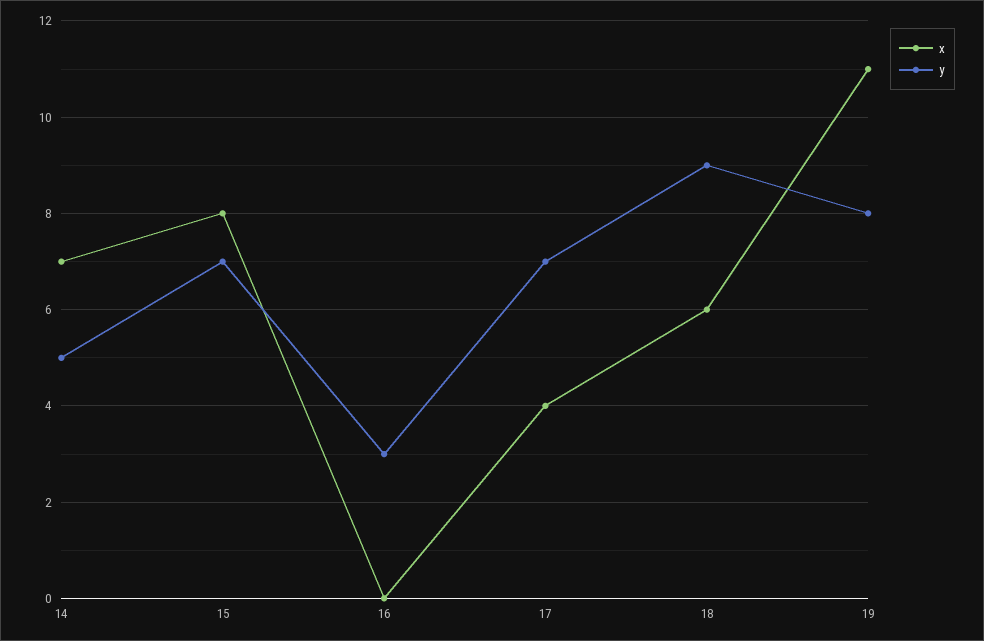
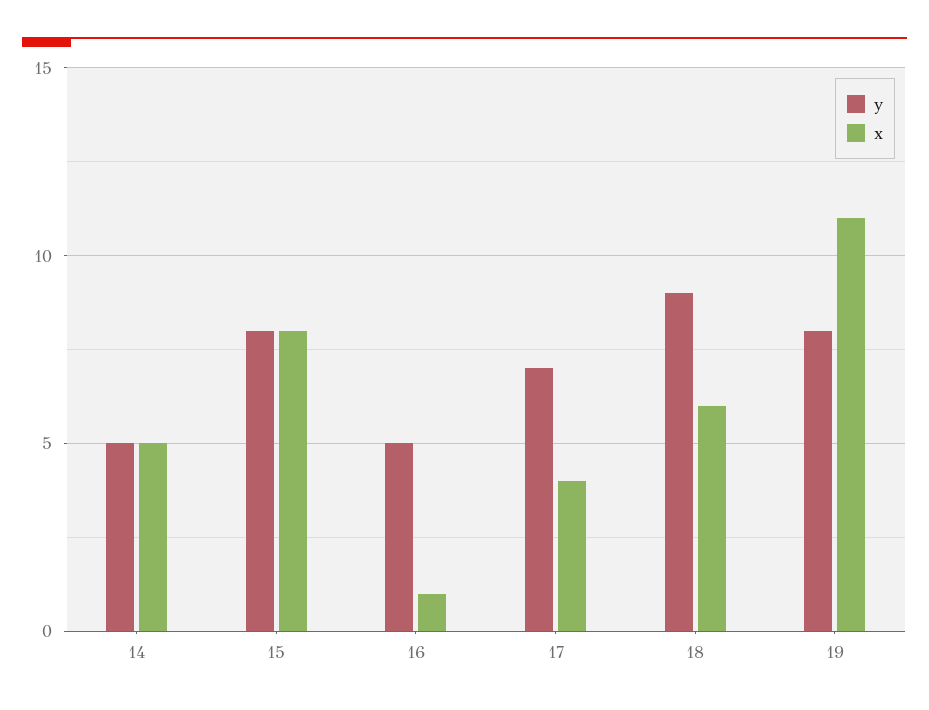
  {
    "x": {
-     "14": 7,
+     "14": 5,
      "15": 8,
-     "16": 0,
+     "16": 1,
      "17": 4,
      "18": 6,
      "19": 11
    },
    "y": {
      "14": 5,
-     "15": 7,
+     "15": 8,
-     "16": 3,
+     "16": 5,
      "17": 7,
      "18": 9,
      "19": 8
    }
  }

